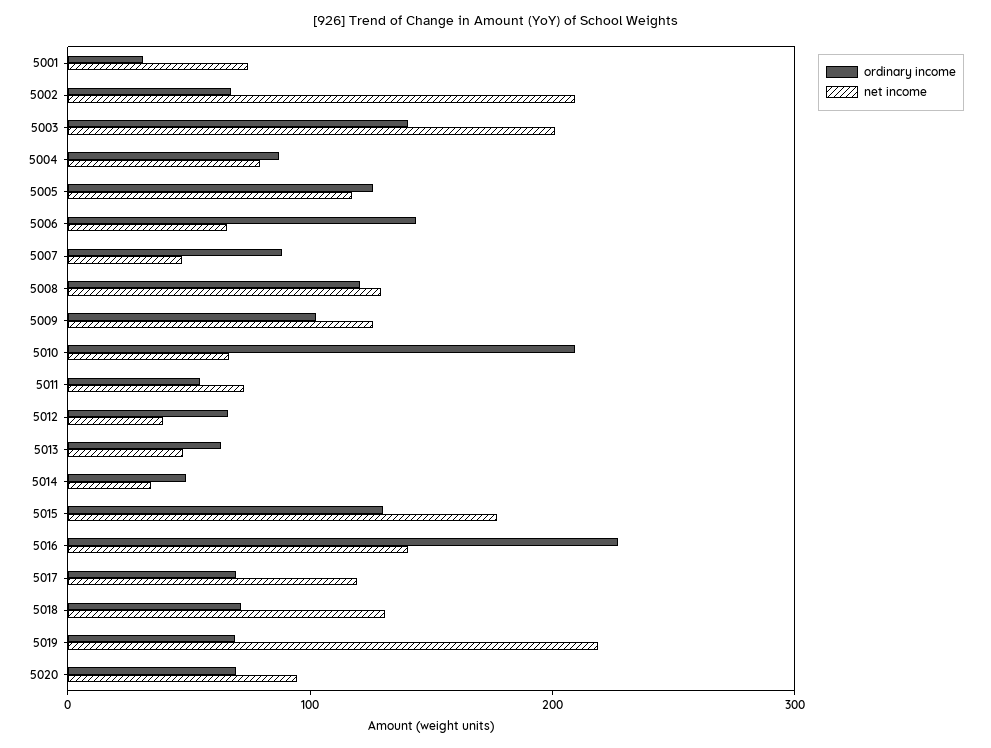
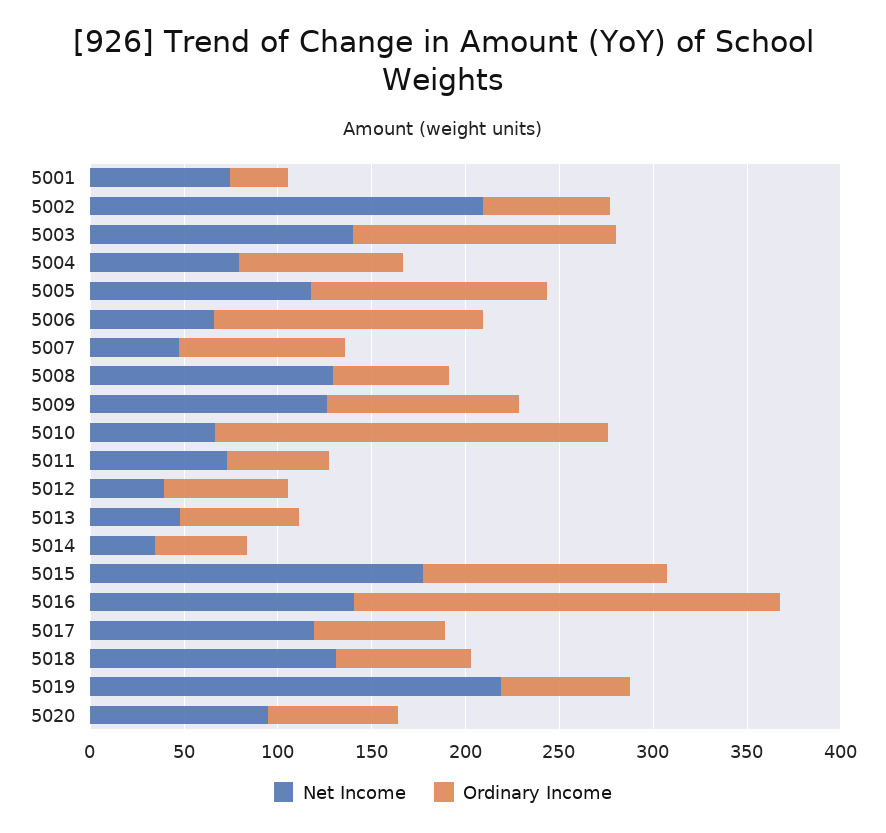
  {
    "ordinary income": {
      "5001": 30,
      "5002": 70,
      "5003": 140,
      "5004": 90,
      "5005": 130,
      "5006": 140,
      "5007": 90,
-     "5008": 120,
+     "5008": 60,
      "5009": 100,
      "5010": 210,
      "5011": 50,
      "5012": 70,
      "5013": 60,
      "5014": 50,
      "5015": 130,
      "5016": 230,
      "5017": 70,
      "5018": 70,
      "5019": 70,
      "5020": 70
    },
    "net income": {
      "5001": 70,
      "5002": 210,
-     "5003": 200,
+     "5003": 140,
      "5004": 80,
      "5005": 120,
      "5006": 70,
      "5007": 50,
      "5008": 130,
      "5009": 130,
      "5010": 70,
      "5011": 70,
      "5012": 40,
      "5013": 50,
      "5014": 30,
      "5015": 180,
      "5016": 140,
      "5017": 120,
      "5018": 130,
      "5019": 220,
      "5020": 90
    }
  }

